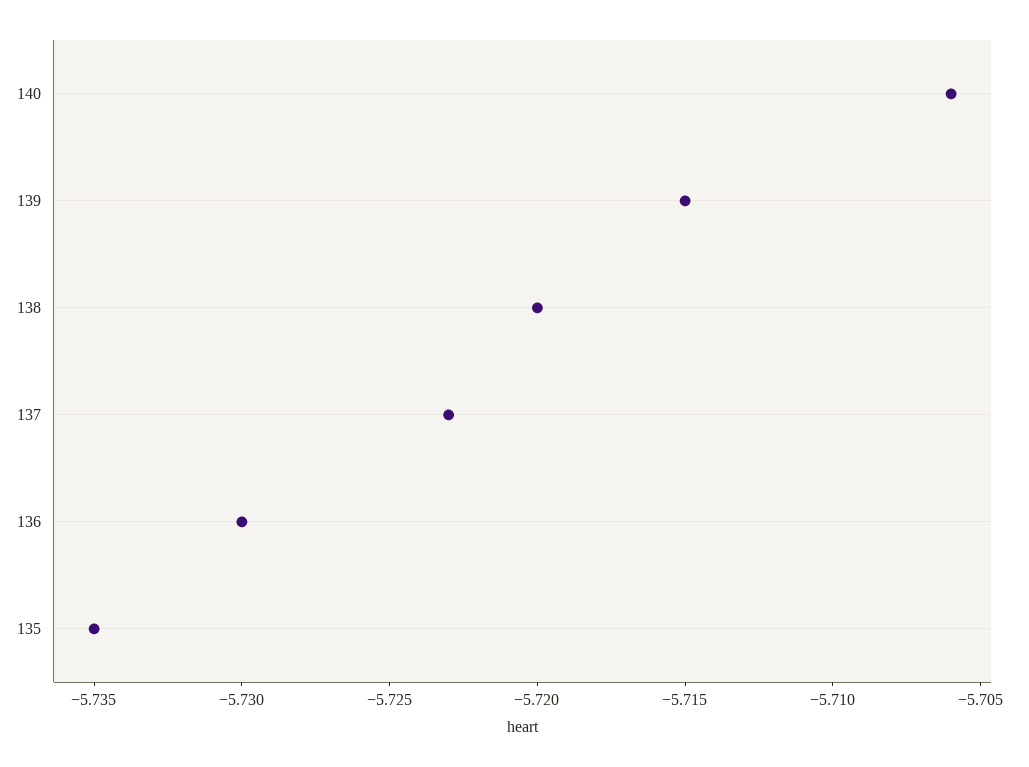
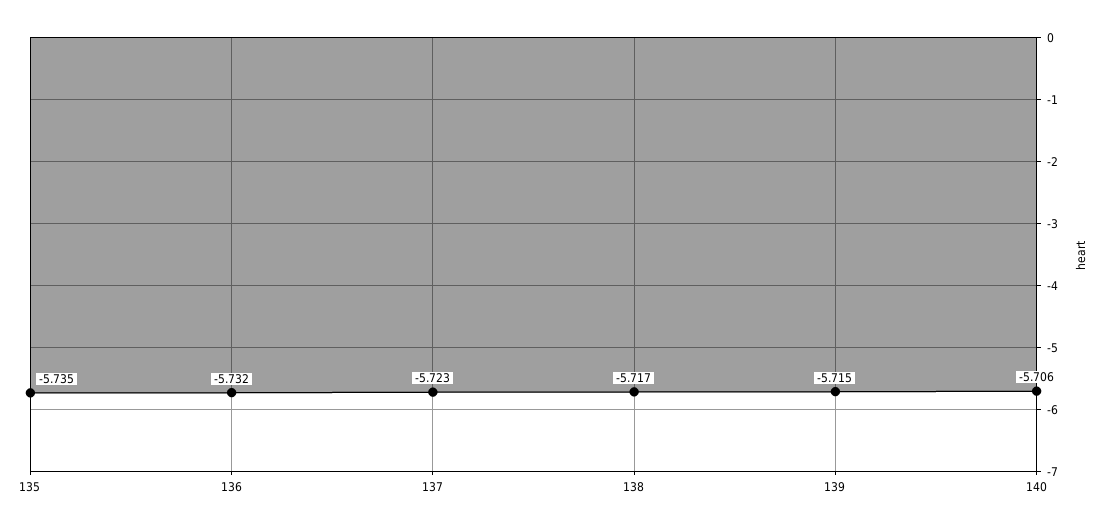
  {
    "140": -5.706,
    "139": -5.715,
-   "138": -5.72,
+   "138": -5.717,
    "137": -5.723,
-   "136": -5.73,
+   "136": -5.732,
    "135": -5.735
  }

